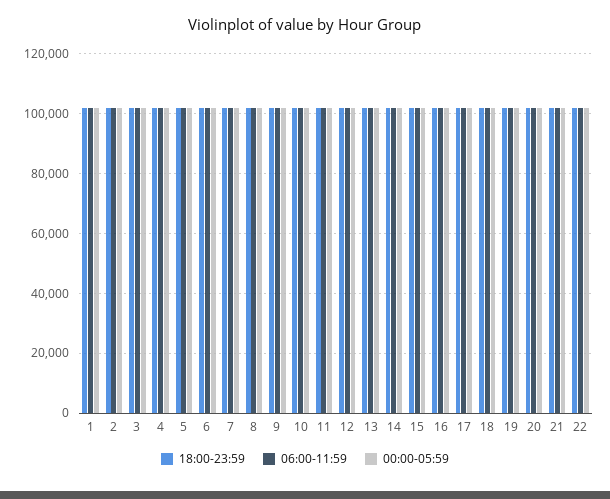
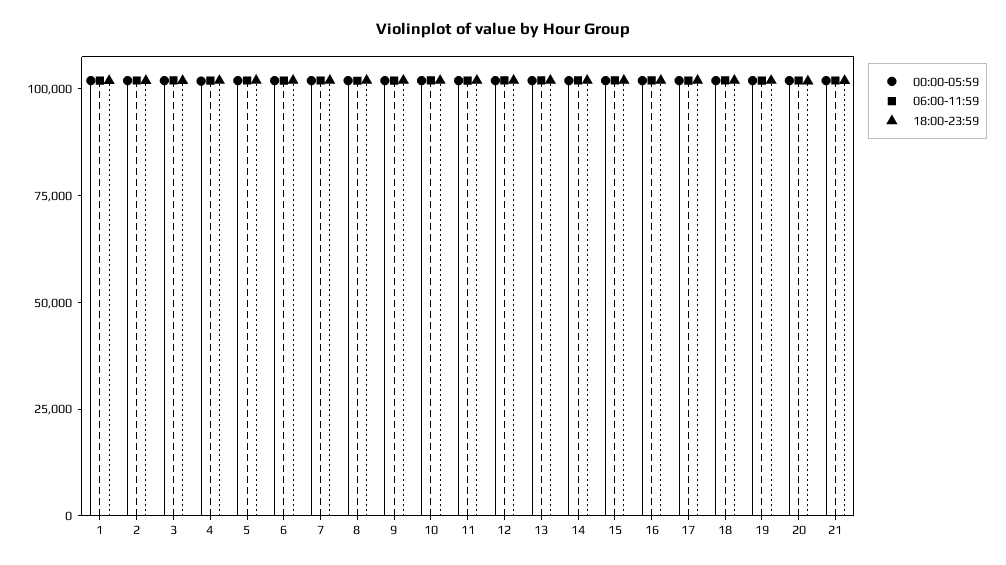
  {
    "18:00-23:59": {
      "1": 102500,
      "2": 102500,
      "3": 102500,
      "4": 102500,
      "5": 102500,
      "6": 102500,
      "7": 102500,
      "8": 102500,
      "9": 102500,
      "10": 102500,
      "11": 102500,
      "12": 102500,
      "13": 102500,
      "14": 102500,
      "15": 102500,
      "16": 102500,
      "17": 102500,
      "18": 102500,
      "19": 102500,
      "20": 102500,
-     "21": 102500,
+     "21": 102500
-     "22": 102500
    },
    "06:00-11:59": {
      "1": 102500,
      "2": 102500,
      "3": 102500,
      "4": 102500,
      "5": 102500,
      "6": 102500,
      "7": 102500,
      "8": 102500,
      "9": 102500,
      "10": 102500,
      "11": 102500,
      "12": 102500,
      "13": 102500,
      "14": 102500,
      "15": 102500,
      "16": 102500,
      "17": 102500,
      "18": 102500,
      "19": 102500,
      "20": 102500,
-     "21": 102500,
+     "21": 102500
-     "22": 102500
    },
    "00:00-05:59": {
      "1": 102500,
      "2": 102500,
      "3": 102500,
      "4": 102500,
      "5": 102500,
      "6": 102500,
      "7": 102500,
      "8": 102500,
      "9": 102500,
      "10": 102500,
      "11": 102500,
      "12": 102500,
      "13": 102500,
      "14": 102500,
      "15": 102500,
      "16": 102500,
      "17": 102500,
      "18": 102500,
      "19": 102500,
      "20": 102500,
-     "21": 102500,
+     "21": 102500
-     "22": 102500
    }
  }

